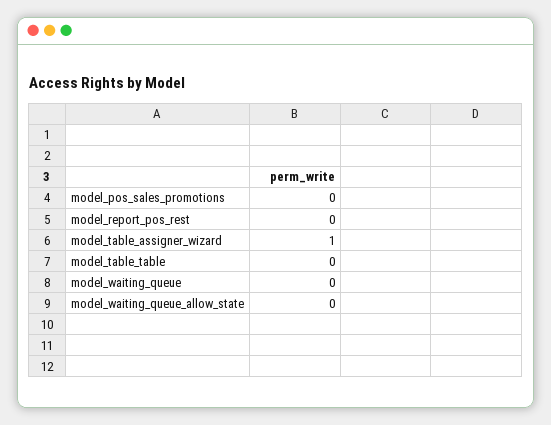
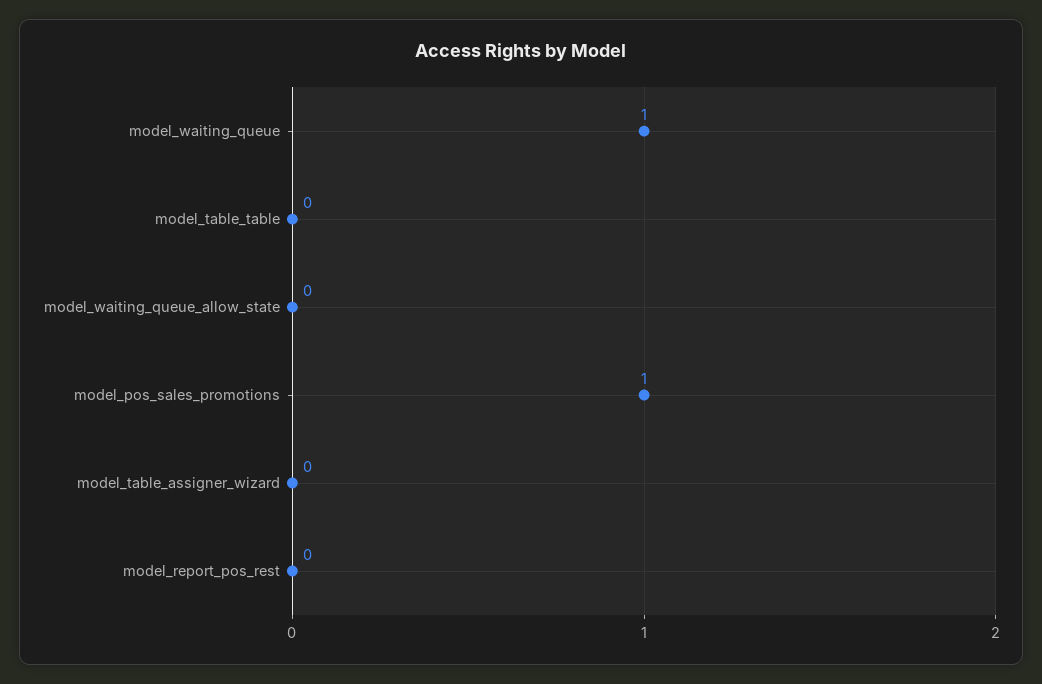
  {
-   "model_pos_sales_promotions": 0,
+   "model_pos_sales_promotions": 1,
    "model_report_pos_rest": 0,
-   "model_table_assigner_wizard": 1,
+   "model_table_assigner_wizard": 0,
    "model_table_table": 0,
-   "model_waiting_queue": 0,
+   "model_waiting_queue": 1,
    "model_waiting_queue_allow_state": 0
  }

